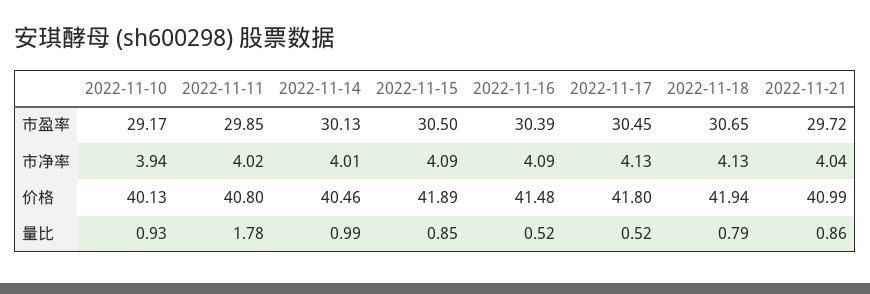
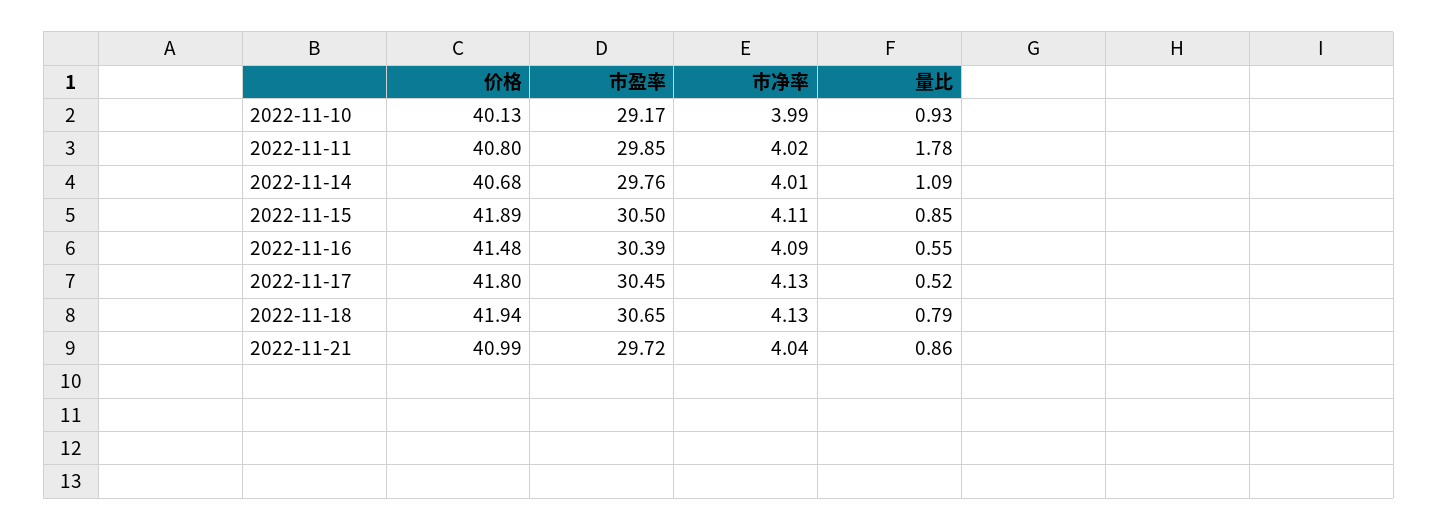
  {
    "2022-11-10": {
      "市盈率": 29.17,
-     "市净率": 3.94,
+     "市净率": 3.99,
      "价格": 40.13,
      "量比": 0.93
    },
    "2022-11-11": {
      "市盈率": 29.85,
      "市净率": 4.02,
      "价格": 40.8,
      "量比": 1.78
    },
    "2022-11-14": {
-     "市盈率": 30.13,
+     "市盈率": 29.76,
      "市净率": 4.01,
-     "价格": 40.46,
+     "价格": 40.68,
-     "量比": 0.99
+     "量比": 1.09
    },
    "2022-11-15": {
      "市盈率": 30.5,
-     "市净率": 4.09,
+     "市净率": 4.11,
      "价格": 41.89,
      "量比": 0.85
    },
    "2022-11-16": {
      "市盈率": 30.39,
      "市净率": 4.09,
      "价格": 41.48,
-     "量比": 0.52
+     "量比": 0.55
    },
    "2022-11-17": {
      "市盈率": 30.45,
      "市净率": 4.13,
      "价格": 41.8,
      "量比": 0.52
    },
    "2022-11-18": {
      "市盈率": 30.65,
      "市净率": 4.13,
      "价格": 41.94,
      "量比": 0.79
    },
    "2022-11-21": {
      "市盈率": 29.72,
      "市净率": 4.04,
      "价格": 40.99,
      "量比": 0.86
    }
  }

